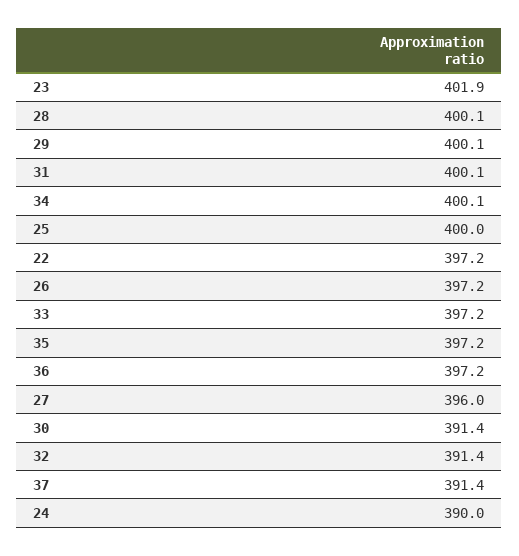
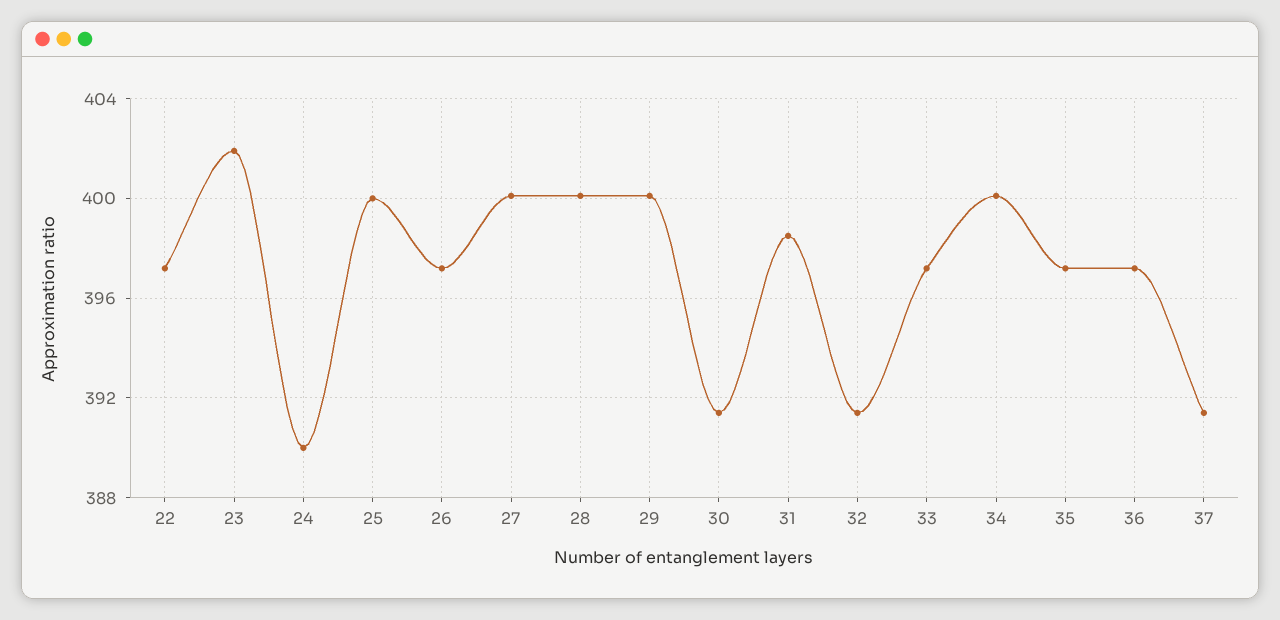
  {
    "23": 401.9,
    "28": 400.1,
    "29": 400.1,
-   "31": 400.1,
+   "31": 398.5,
    "34": 400.1,
    "25": 400,
    "22": 397.2,
    "26": 397.2,
    "33": 397.2,
    "35": 397.2,
    "36": 397.2,
-   "27": 396,
+   "27": 400,
    "30": 391.4,
    "32": 391.4,
    "37": 391.4,
    "24": 390
  }

